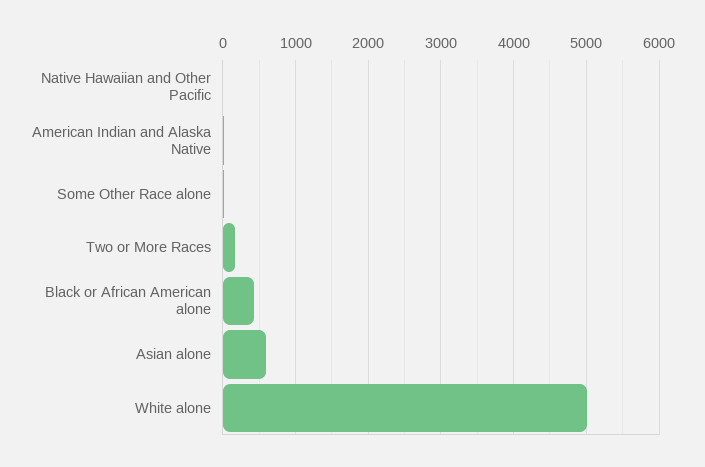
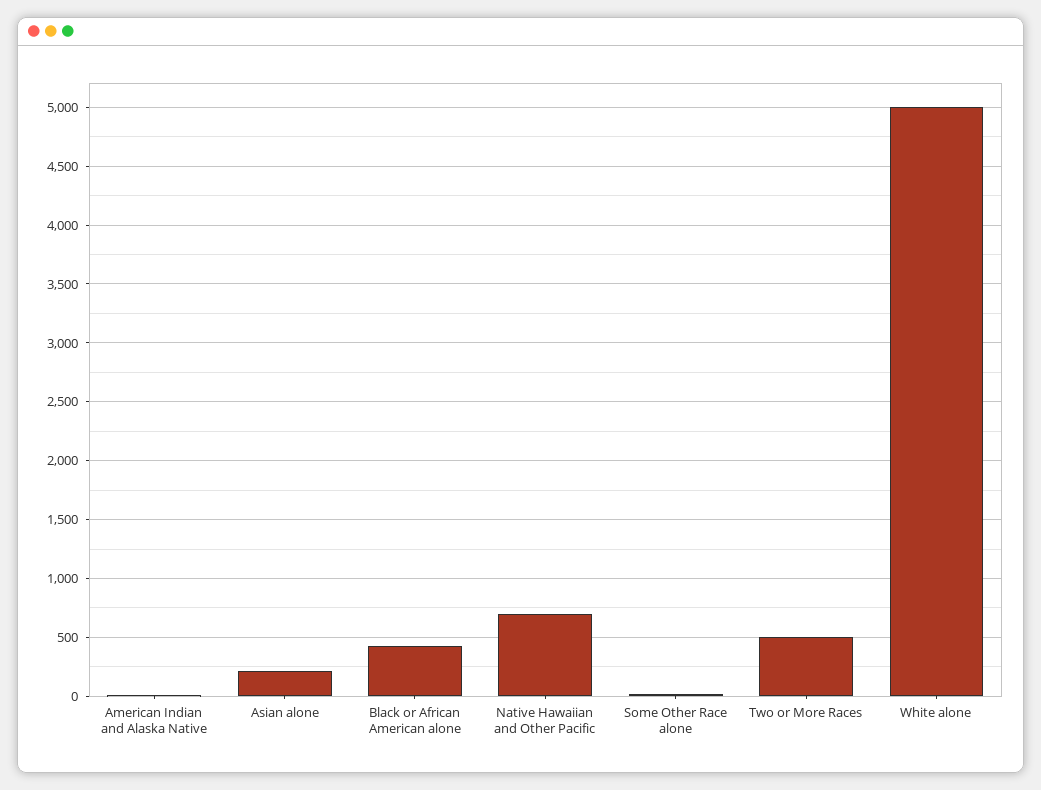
  {
-   "Native Hawaiian and Other Pacific": 0,
+   "Native Hawaiian and Other Pacific": 700,
    "American Indian and Alaska Native": 0,
    "Some Other Race alone": 0,
-   "Two or More Races": 200,
+   "Two or More Races": 500,
    "Black or African American alone": 400,
-   "Asian alone": 600,
+   "Asian alone": 200,
    "White alone": 5000
  }

